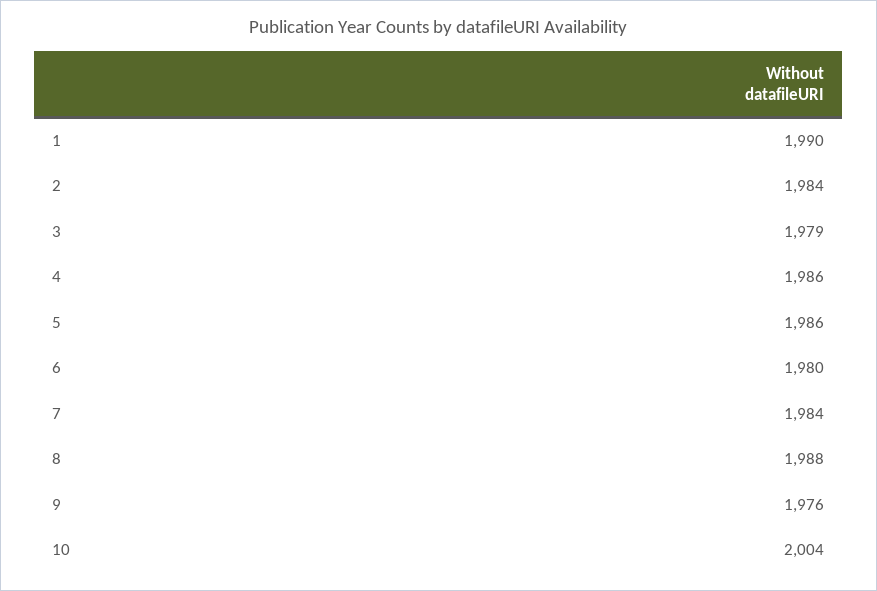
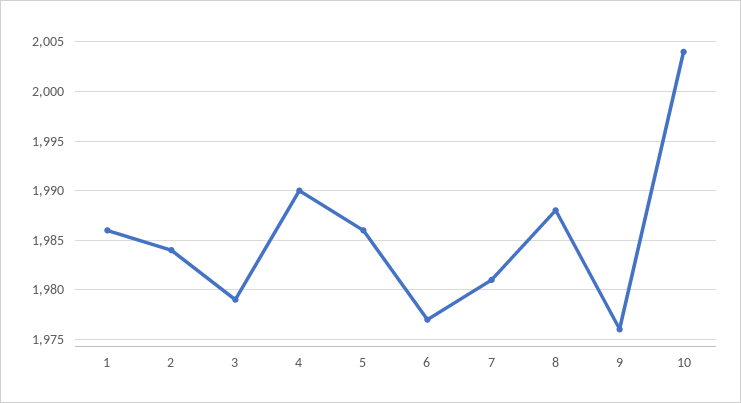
  {
-   "1": 1990,
+   "1": 1986,
    "2": 1984,
    "3": 1979,
-   "4": 1986,
+   "4": 1990,
    "5": 1986,
-   "6": 1980,
+   "6": 1977,
-   "7": 1984,
+   "7": 1981,
    "8": 1988,
    "9": 1976,
    "10": 2004
  }

